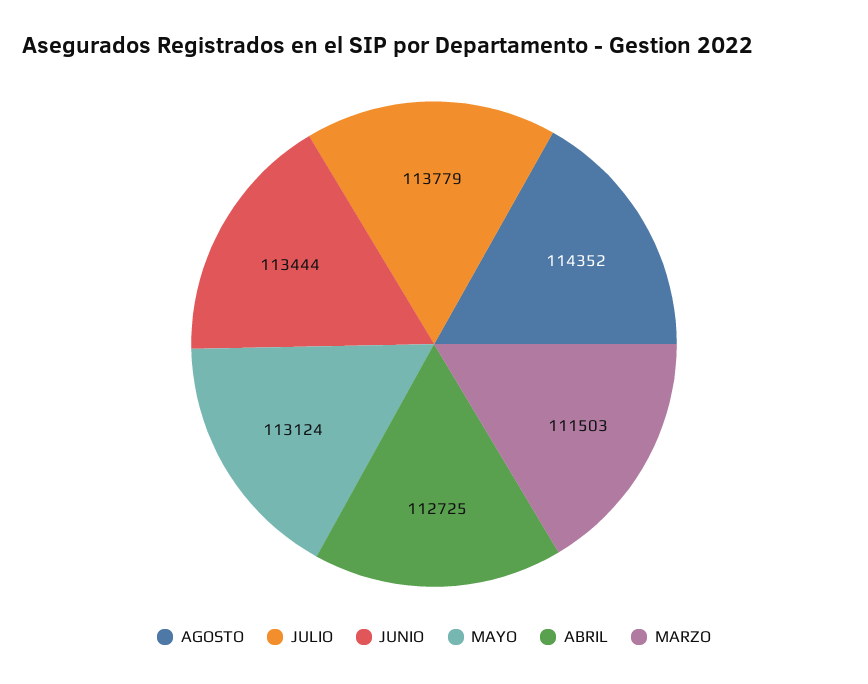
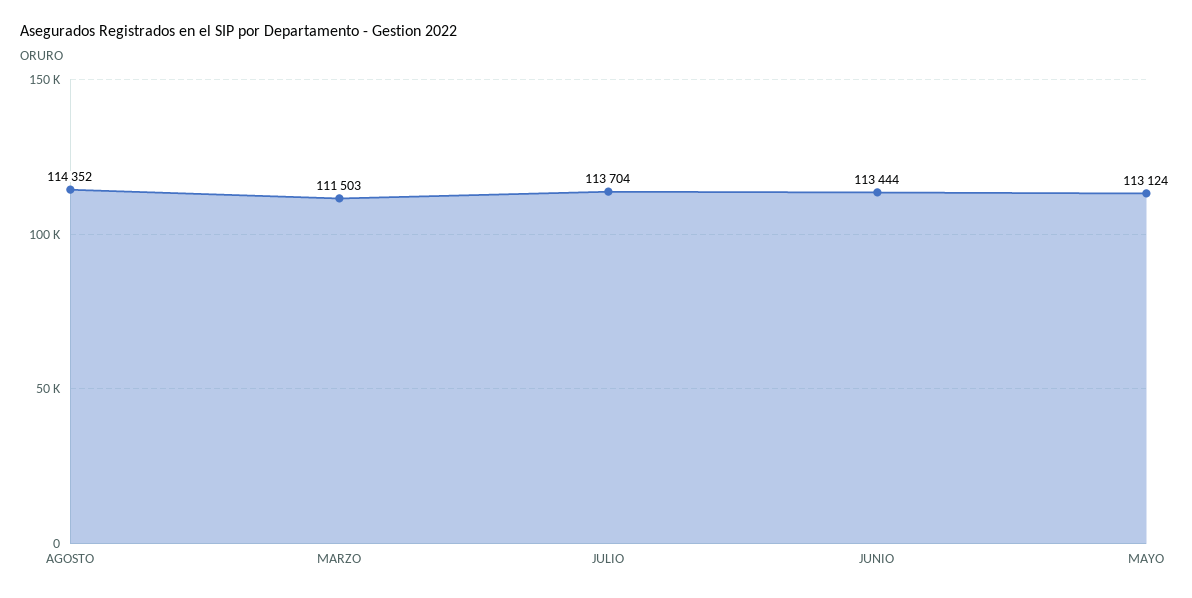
  {
    "AGOSTO": 114352,
-   "JULIO": 113779,
+   "JULIO": 113704,
    "JUNIO": 113444,
    "MAYO": 113124,
-   "ABRIL": 112725,
    "MARZO": 111503
  }

